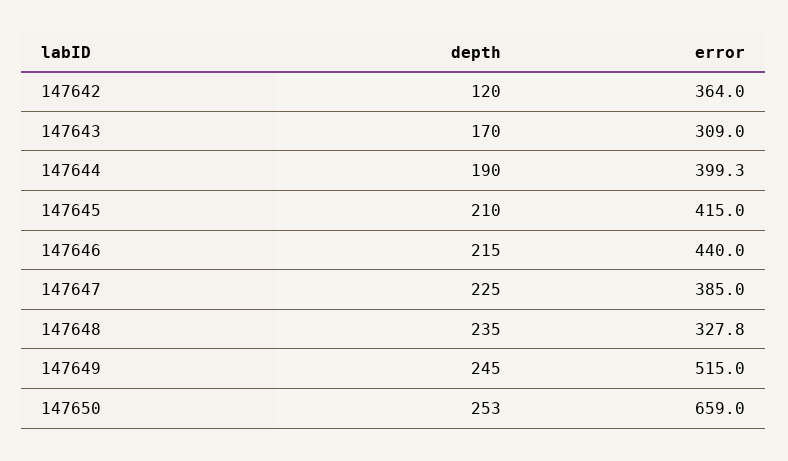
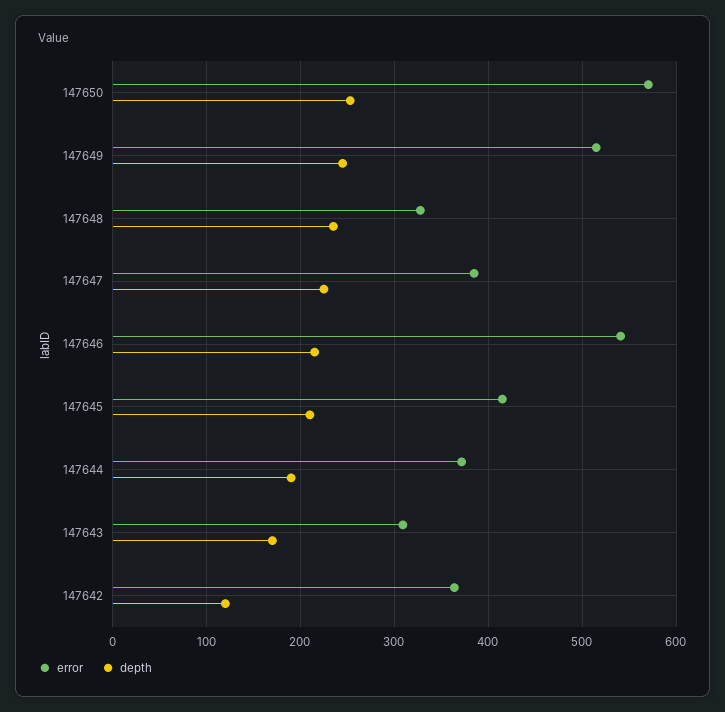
  {
    "depth": {
      "147642": 120,
      "147643": 170,
      "147644": 190,
      "147645": 210,
      "147646": 215,
      "147647": 225,
      "147648": 235,
      "147649": 245,
      "147650": 253
    },
    "error": {
      "147642": 364,
      "147643": 309,
-     "147644": 399.3,
+     "147644": 370,
      "147645": 415,
-     "147646": 440,
+     "147646": 540,
      "147647": 385,
      "147648": 327.8,
      "147649": 515,
-     "147650": 659
+     "147650": 570
    }
  }

